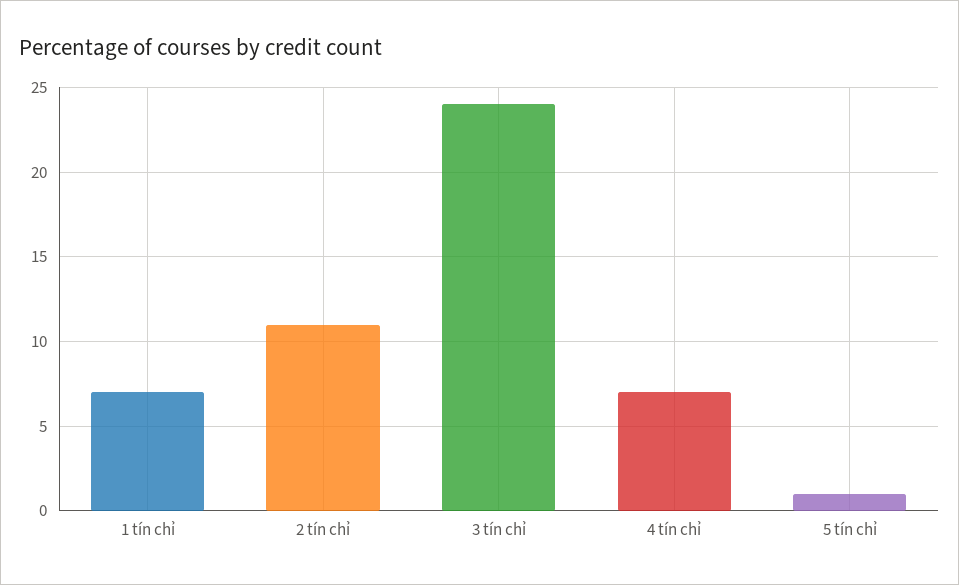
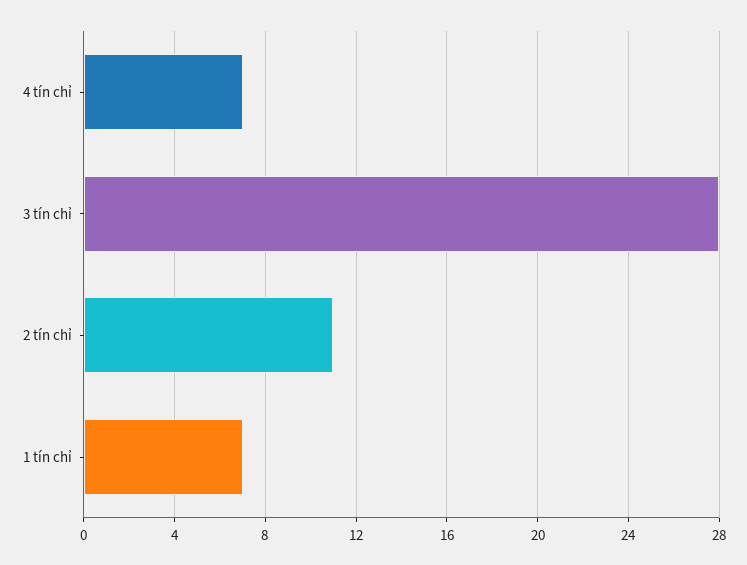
  {
    "1 tín chỉ": 7,
    "2 tín chỉ": 11,
-   "3 tín chỉ": 24,
+   "3 tín chỉ": 28,
-   "4 tín chỉ": 7,
+   "4 tín chỉ": 7
-   "5 tín chỉ": 1
  }

